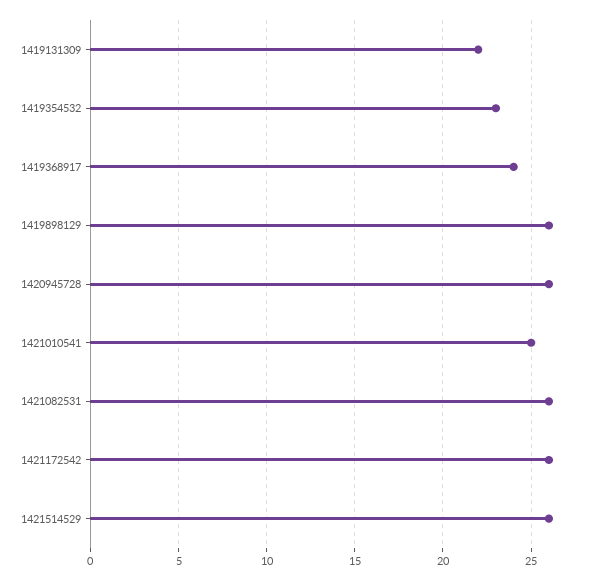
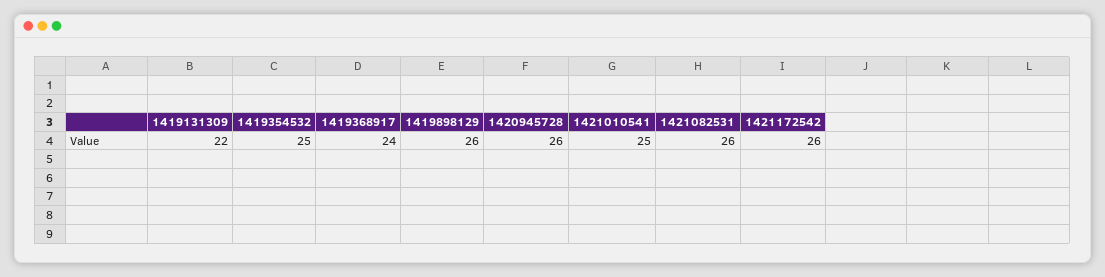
  {
    "1419131309": 22,
-   "1419354532": 23,
+   "1419354532": 25,
    "1419368917": 24,
    "1419898129": 26,
    "1420945728": 26,
    "1421010541": 25,
    "1421082531": 26,
-   "1421172542": 26,
+   "1421172542": 26
-   "1421514529": 26
  }

